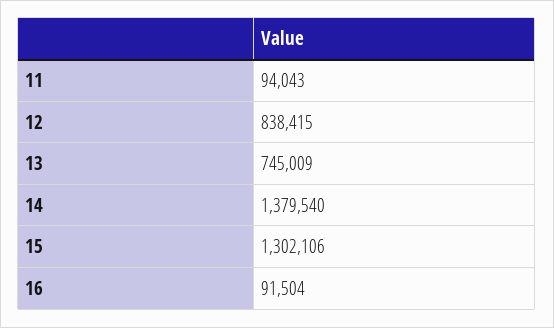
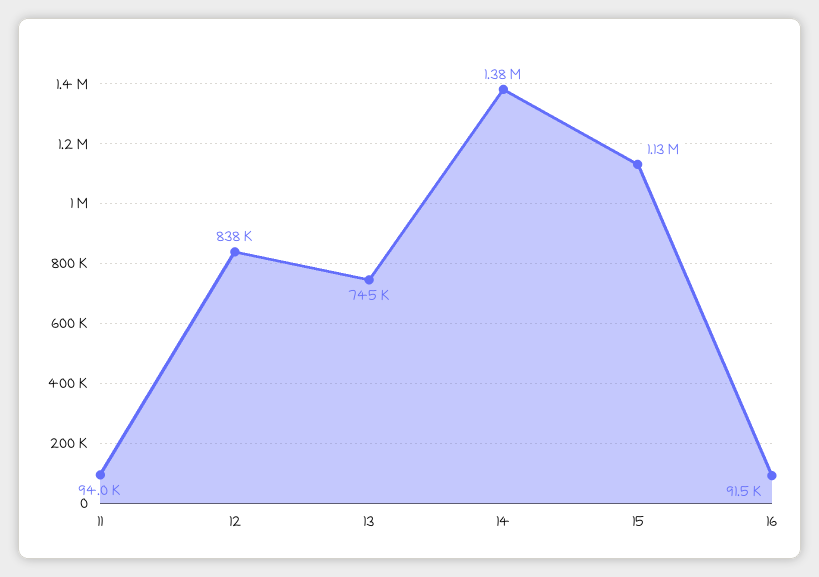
  {
    "11": 94043,
    "12": 838415,
    "13": 745009,
    "14": 1379540,
-   "15": 1302106,
+   "15": 1130000,
    "16": 91504
  }

